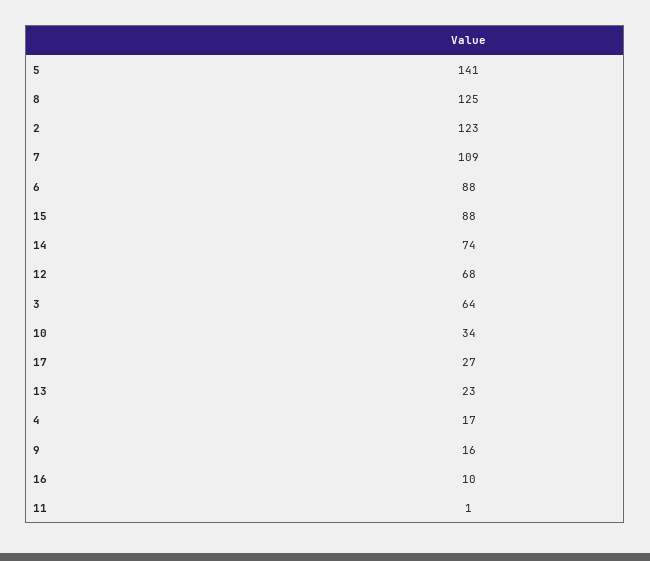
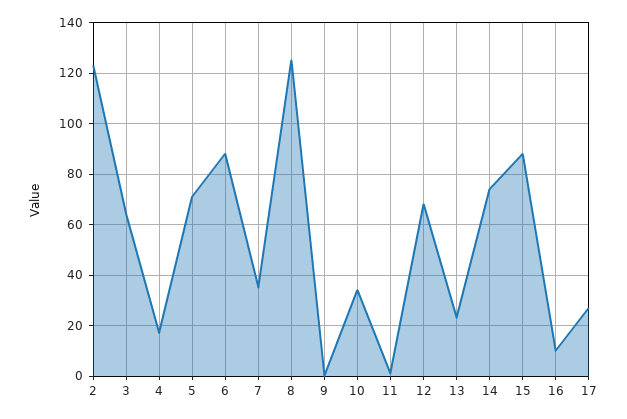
  {
-   "5": 141,
+   "5": 70,
    "8": 125,
    "2": 123,
-   "7": 109,
+   "7": 35,
    "6": 88,
    "15": 88,
    "14": 74,
    "12": 68,
    "3": 64,
    "10": 34,
    "17": 27,
    "13": 23,
    "4": 17,
-   "9": 16,
+   "9": 0,
    "16": 10,
    "11": 1
  }

